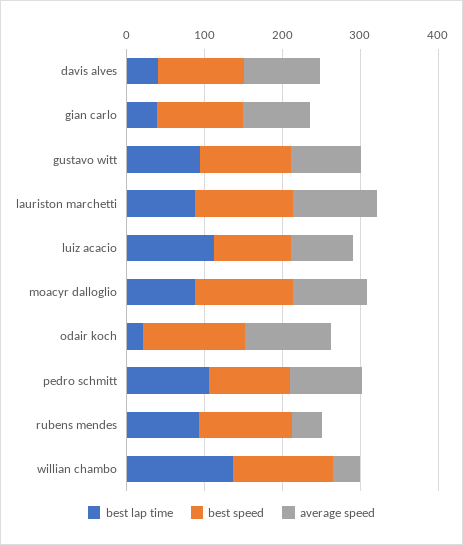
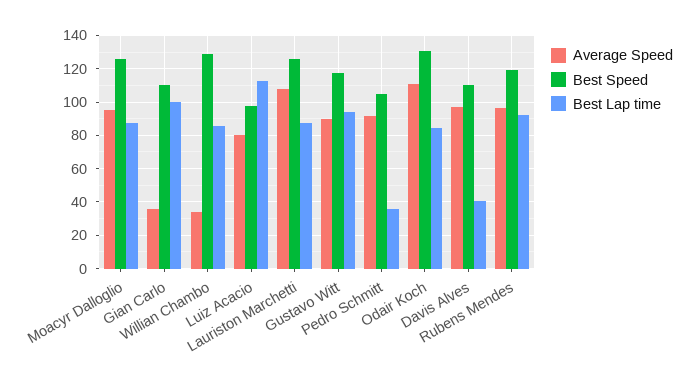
  {
    "best lap time": {
      "davis alves": 40,
-     "gian carlo": 40,
+     "gian carlo": 100,
      "gustavo witt": 95,
      "lauriston marchetti": 85,
      "luiz acacio": 115,
      "moacyr dalloglio": 85,
-     "odair koch": 20,
+     "odair koch": 85,
-     "pedro schmitt": 100,
+     "pedro schmitt": 35,
      "rubens mendes": 90,
-     "willian chambo": 140
+     "willian chambo": 85
    },
    "best speed": {
      "davis alves": 110,
      "gian carlo": 110,
      "gustavo witt": 115,
      "lauriston marchetti": 125,
      "luiz acacio": 100,
      "moacyr dalloglio": 125,
      "odair koch": 130,
      "pedro schmitt": 105,
      "rubens mendes": 120,
      "willian chambo": 130
    },
    "average speed": {
      "davis alves": 95,
-     "gian carlo": 80,
+     "gian carlo": 35,
      "gustavo witt": 90,
      "lauriston marchetti": 110,
      "luiz acacio": 80,
      "moacyr dalloglio": 95,
      "odair koch": 110,
      "pedro schmitt": 90,
-     "rubens mendes": 40,
+     "rubens mendes": 95,
      "willian chambo": 35
    }
  }

